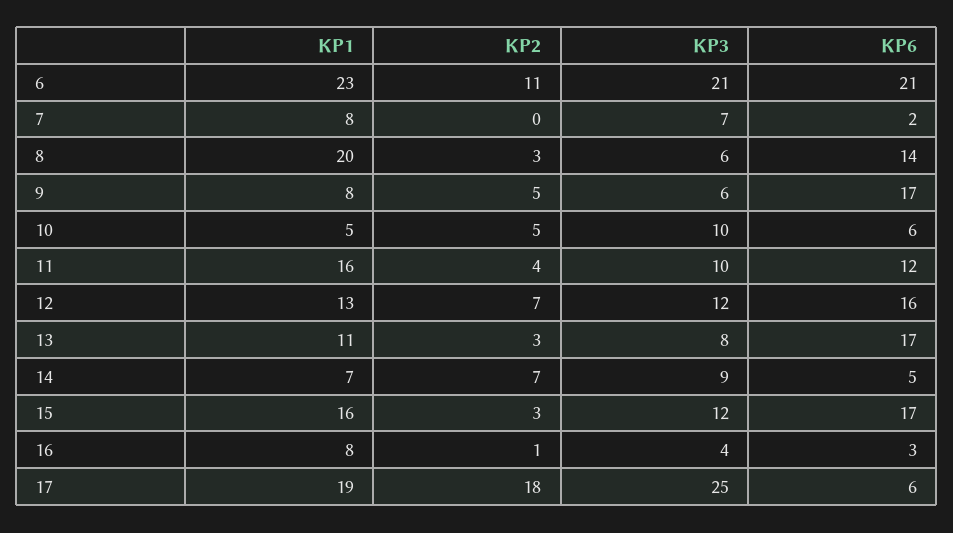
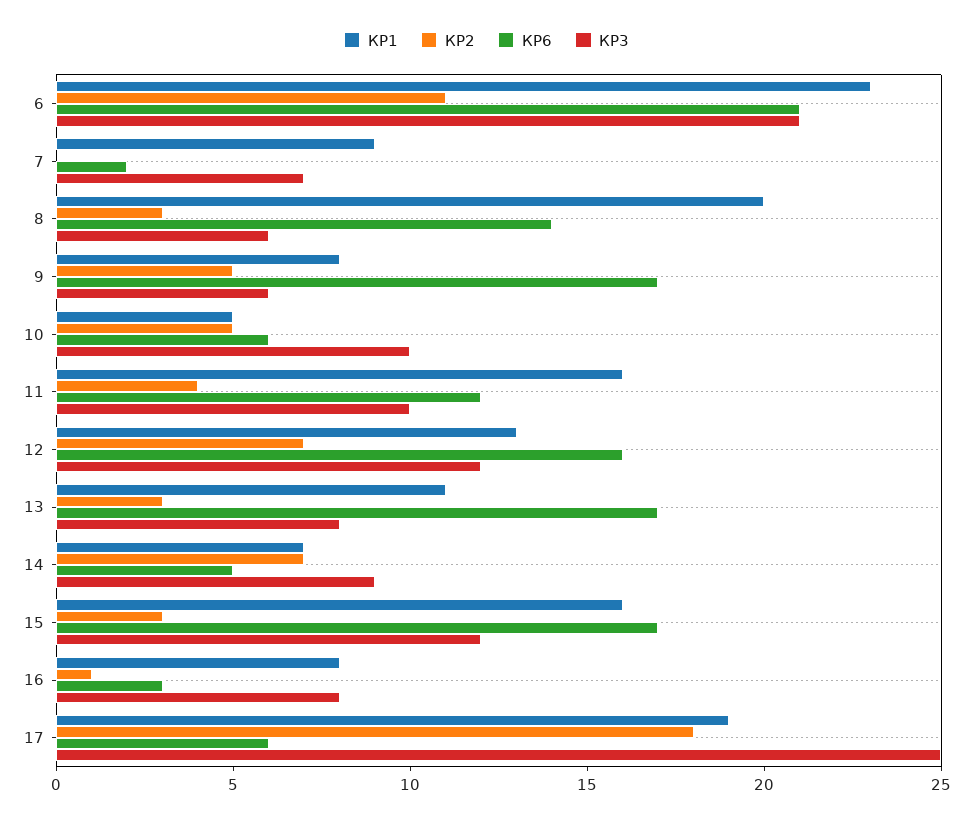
  {
    "КР1": {
      "6": 23,
-     "7": 8,
+     "7": 9,
      "8": 20,
      "9": 8,
      "10": 5,
      "11": 16,
      "12": 13,
      "13": 11,
      "14": 7,
      "15": 16,
      "16": 8,
      "17": 19
    },
    "КР2": {
      "6": 11,
      "7": 0,
      "8": 3,
      "9": 5,
      "10": 5,
      "11": 4,
      "12": 7,
      "13": 3,
      "14": 7,
      "15": 3,
      "16": 1,
      "17": 18
    },
    "КР3": {
      "6": 21,
      "7": 7,
      "8": 6,
      "9": 6,
      "10": 10,
      "11": 10,
      "12": 12,
      "13": 8,
      "14": 9,
      "15": 12,
-     "16": 4,
+     "16": 8,
      "17": 25
    },
    "КР6": {
      "6": 21,
      "7": 2,
      "8": 14,
      "9": 17,
      "10": 6,
      "11": 12,
      "12": 16,
      "13": 17,
      "14": 5,
      "15": 17,
      "16": 3,
      "17": 6
    }
  }

